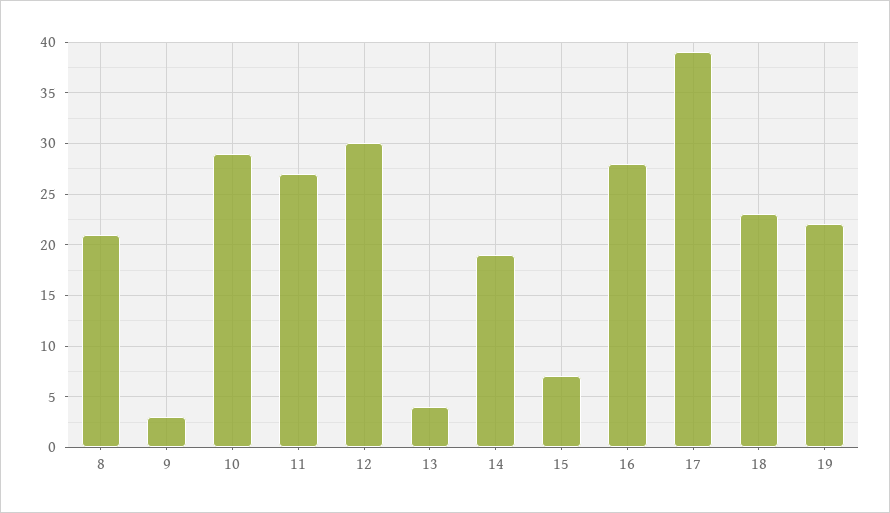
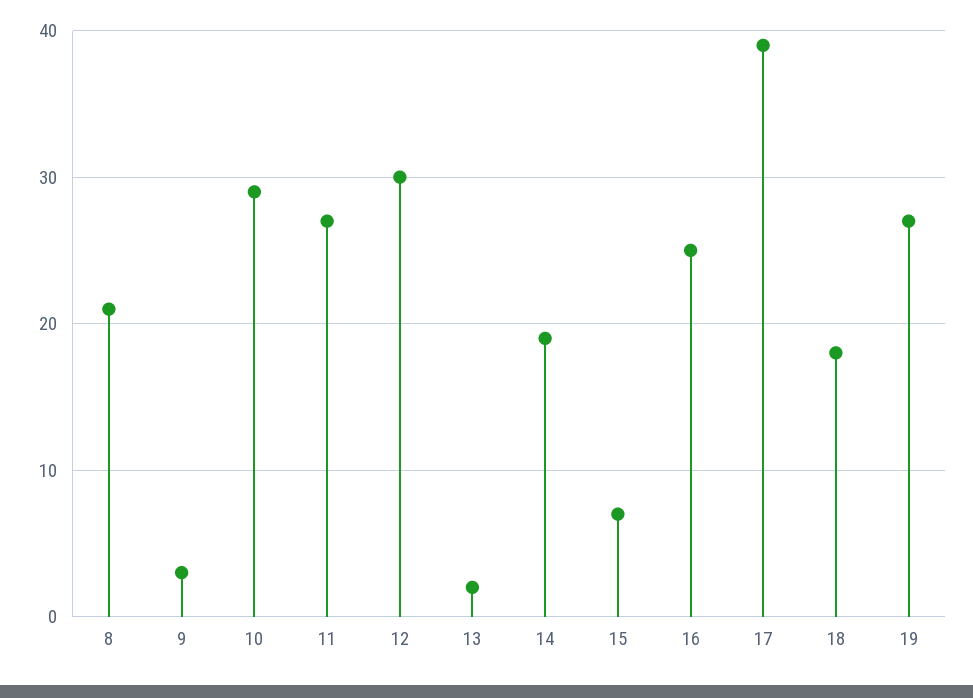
  {
    "8": 21,
    "9": 3,
    "10": 29,
    "11": 27,
    "12": 30,
-   "13": 4,
+   "13": 2,
    "14": 19,
    "15": 7,
-   "16": 28,
+   "16": 25,
    "17": 39,
-   "18": 23,
+   "18": 18,
-   "19": 22
+   "19": 27
  }

